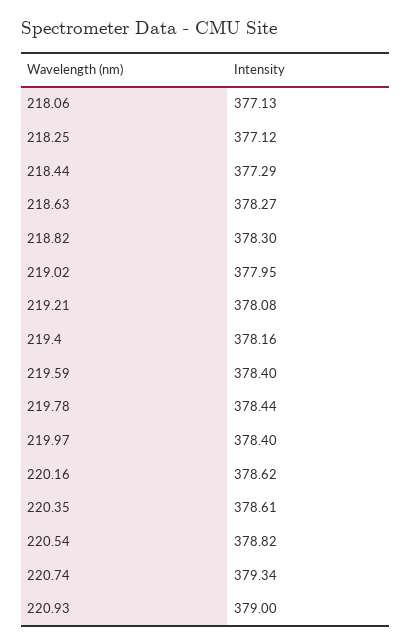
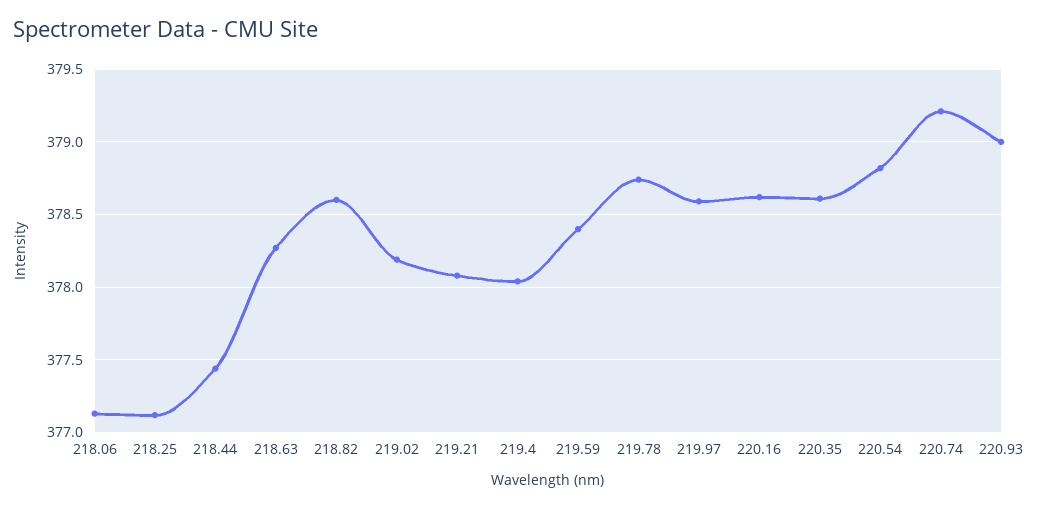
  {
    "218.06": 377.13,
    "218.25": 377.12,
-   "218.44": 377.29,
+   "218.44": 377.45,
    "218.63": 378.27,
-   "218.82": 378.3,
+   "218.82": 378.6,
-   "219.02": 377.95,
+   "219.02": 378.2,
    "219.21": 378.08,
-   "219.4": 378.16,
+   "219.4": 378.05,
    "219.59": 378.4,
-   "219.78": 378.44,
+   "219.78": 378.75,
-   "219.97": 378.4,
+   "219.97": 378.6,
    "220.16": 378.62,
    "220.35": 378.61,
    "220.54": 378.82,
-   "220.74": 379.34,
+   "220.74": 379.2,
    "220.93": 379
  }

